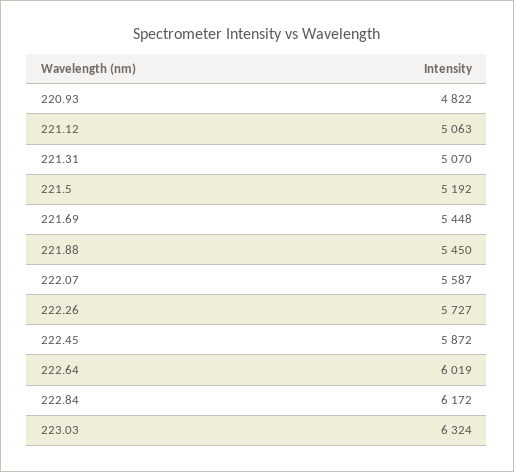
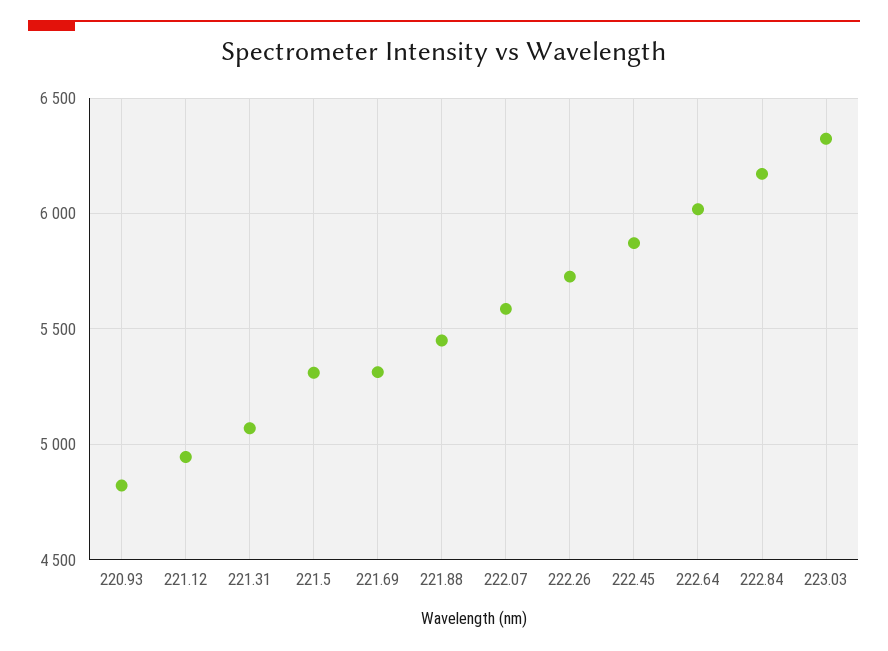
  {
    "220.93": 4822,
-   "221.12": 5063,
+   "221.12": 4950,
    "221.31": 5070,
-   "221.5": 5192,
+   "221.5": 5300,
-   "221.69": 5448,
+   "221.69": 5300,
    "221.88": 5450,
    "222.07": 5587,
    "222.26": 5727,
    "222.45": 5872,
    "222.64": 6019,
    "222.84": 6172,
    "223.03": 6324
  }

